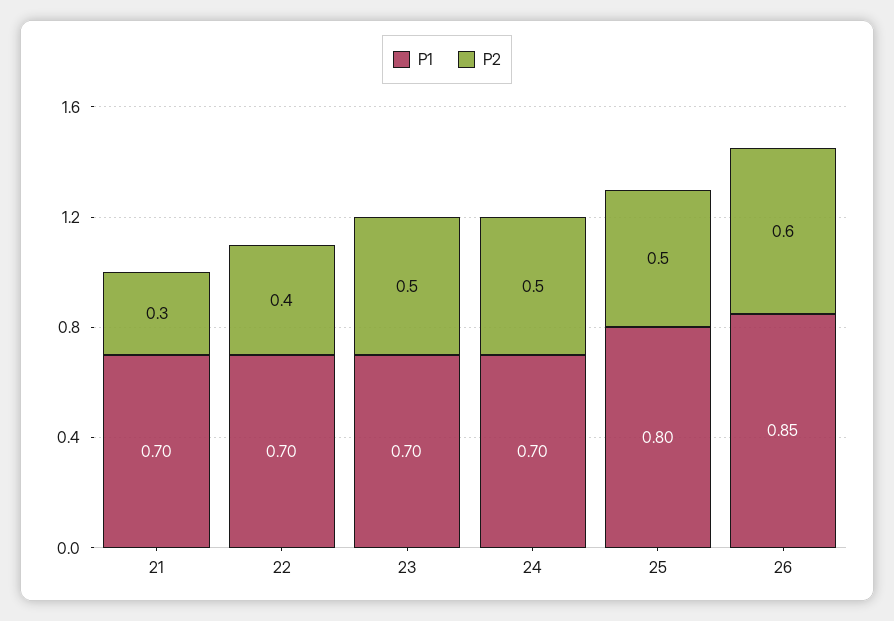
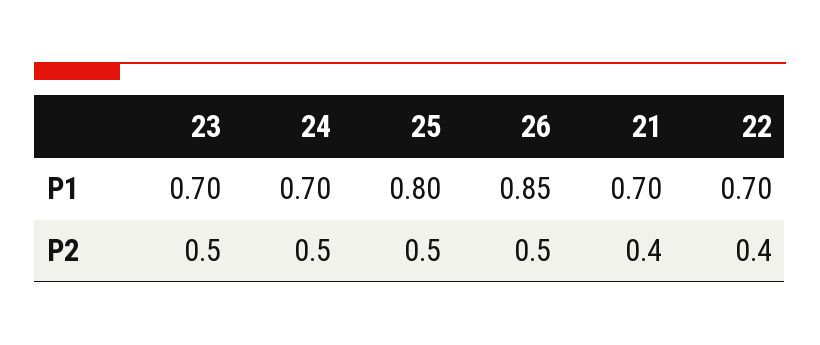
  {
    "P1": {
      "21": 0.7,
      "22": 0.7,
      "23": 0.7,
      "24": 0.7,
      "25": 0.8,
      "26": 0.85
    },
    "P2": {
-     "21": 0.3,
+     "21": 0.4,
      "22": 0.4,
      "23": 0.5,
      "24": 0.5,
      "25": 0.5,
-     "26": 0.6
+     "26": 0.5
    }
  }

